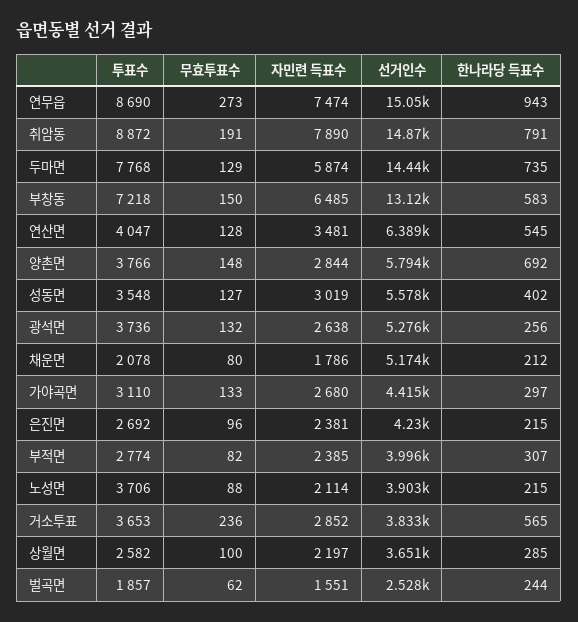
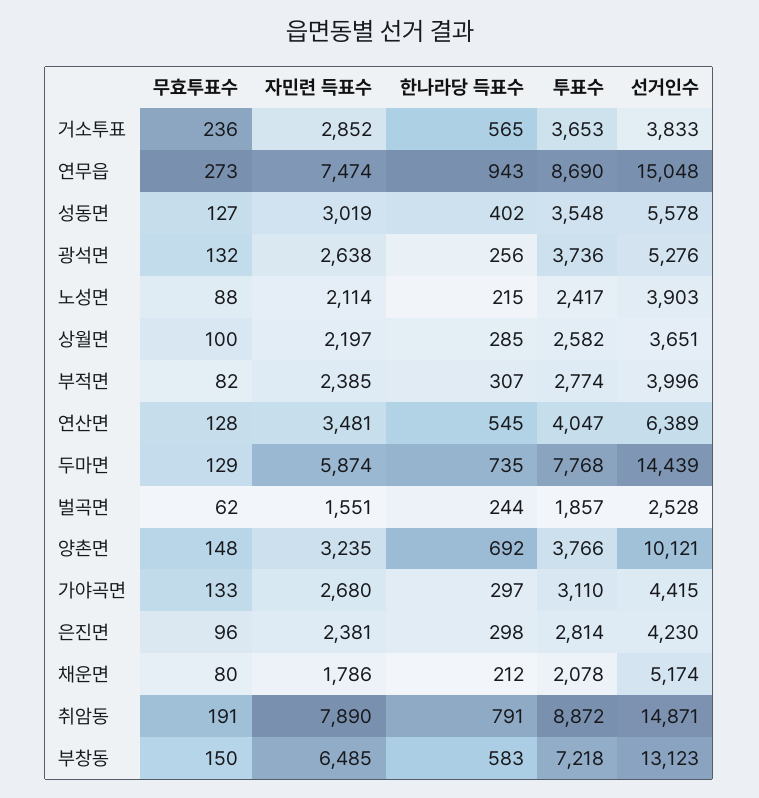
  {
    "투표수": {
      "연무읍": 8690,
      "취암동": 8872,
      "두마면": 7768,
      "부창동": 7218,
      "연산면": 4047,
      "양촌면": 3766,
      "성동면": 3548,
      "광석면": 3736,
      "채운면": 2078,
      "가야곡면": 3110,
-     "은진면": 2692,
+     "은진면": 2814,
      "부적면": 2774,
-     "노성면": 3706,
+     "노성면": 2417,
      "거소투표": 3653,
      "상월면": 2582,
      "벌곡면": 1857
    },
    "무효투표수": {
      "연무읍": 273,
      "취암동": 191,
      "두마면": 129,
      "부창동": 150,
      "연산면": 128,
      "양촌면": 148,
      "성동면": 127,
      "광석면": 132,
      "채운면": 80,
      "가야곡면": 133,
      "은진면": 96,
      "부적면": 82,
      "노성면": 88,
      "거소투표": 236,
      "상월면": 100,
      "벌곡면": 62
    },
    "자민련 득표수": {
      "연무읍": 7474,
      "취암동": 7890,
      "두마면": 5874,
      "부창동": 6485,
      "연산면": 3481,
-     "양촌면": 2844,
+     "양촌면": 3235,
      "성동면": 3019,
      "광석면": 2638,
      "채운면": 1786,
      "가야곡면": 2680,
      "은진면": 2381,
      "부적면": 2385,
      "노성면": 2114,
      "거소투표": 2852,
      "상월면": 2197,
      "벌곡면": 1551
    },
    "선거인수": {
      "연무읍": 15048,
      "취암동": 14871,
      "두마면": 14439,
      "부창동": 13123,
      "연산면": 6389,
-     "양촌면": 5794,
+     "양촌면": 10121,
      "성동면": 5578,
      "광석면": 5276,
      "채운면": 5174,
      "가야곡면": 4415,
      "은진면": 4230,
      "부적면": 3996,
      "노성면": 3903,
      "거소투표": 3833,
      "상월면": 3651,
      "벌곡면": 2528
    },
    "한나라당 득표수": {
      "연무읍": 943,
      "취암동": 791,
      "두마면": 735,
      "부창동": 583,
      "연산면": 545,
      "양촌면": 692,
      "성동면": 402,
      "광석면": 256,
      "채운면": 212,
      "가야곡면": 297,
-     "은진면": 215,
+     "은진면": 298,
      "부적면": 307,
      "노성면": 215,
      "거소투표": 565,
      "상월면": 285,
      "벌곡면": 244
    }
  }

